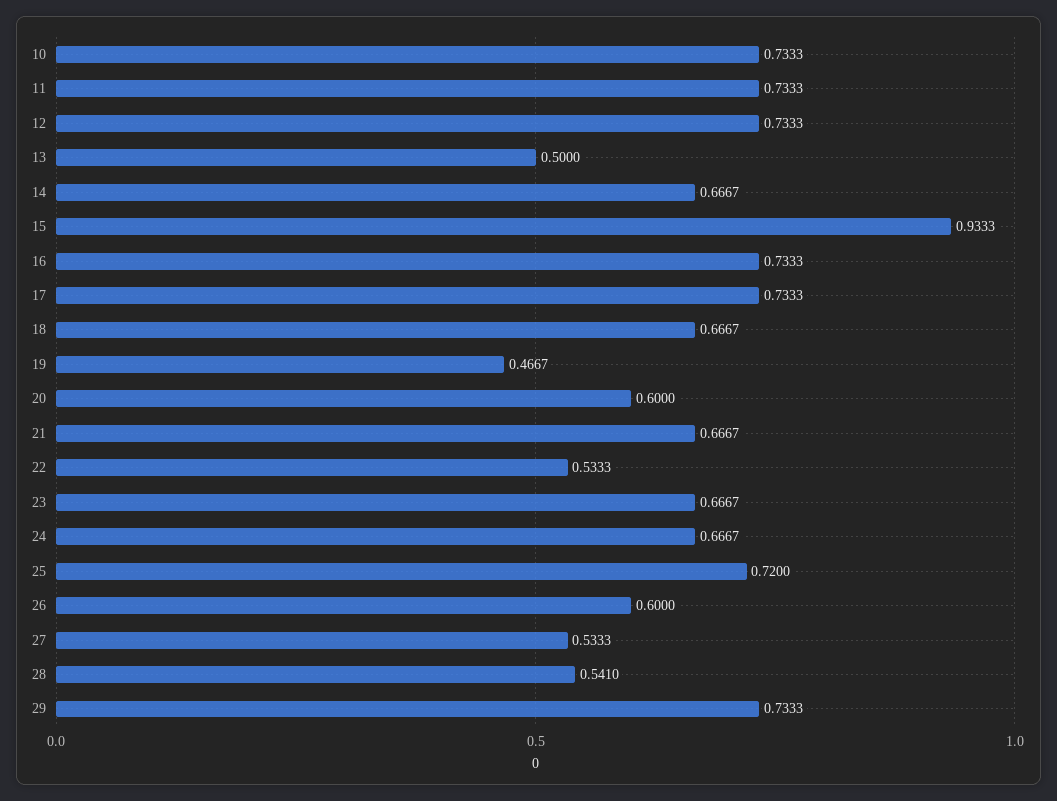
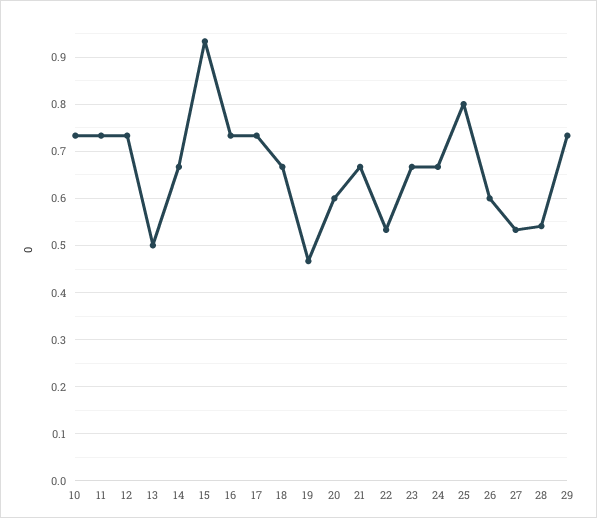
  {
    "10": 0.7333,
    "11": 0.7333,
    "12": 0.7333,
    "13": 0.5,
    "14": 0.6667,
    "15": 0.9333,
    "16": 0.7333,
    "17": 0.7333,
    "18": 0.6667,
    "19": 0.4667,
    "20": 0.6,
    "21": 0.6667,
    "22": 0.5333,
    "23": 0.6667,
    "24": 0.6667,
-   "25": 0.72,
+   "25": 0.8,
    "26": 0.6,
    "27": 0.5333,
    "28": 0.541,
    "29": 0.7333
  }

